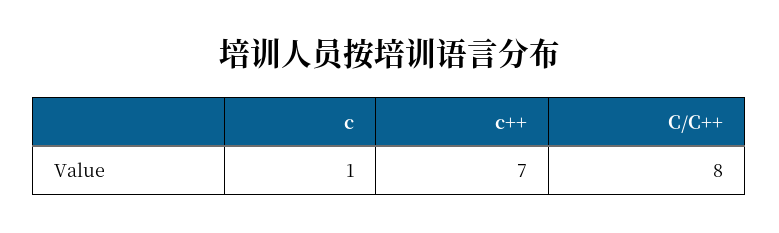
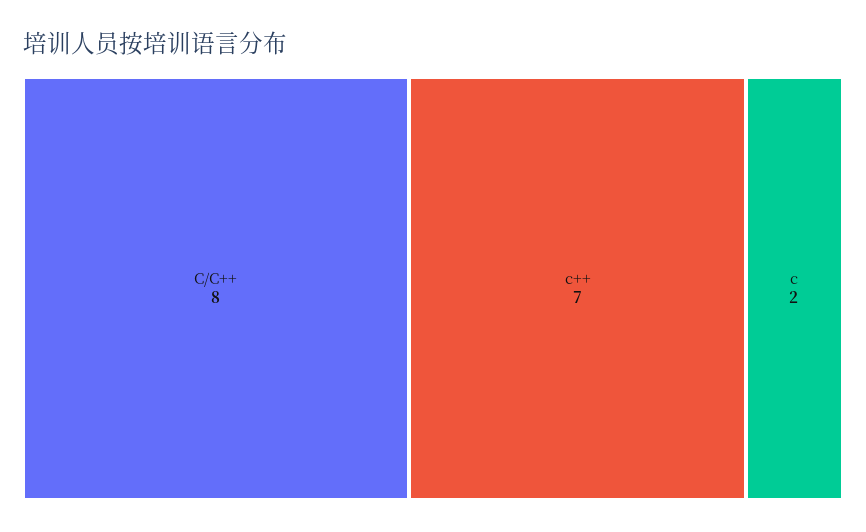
  {
-   "c": 1,
+   "c": 2,
    "c++": 7,
    "C/C++": 8
  }

